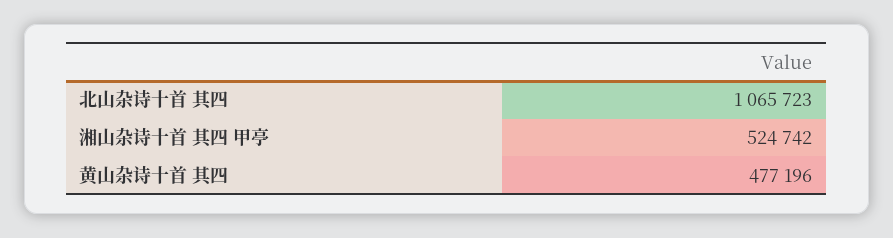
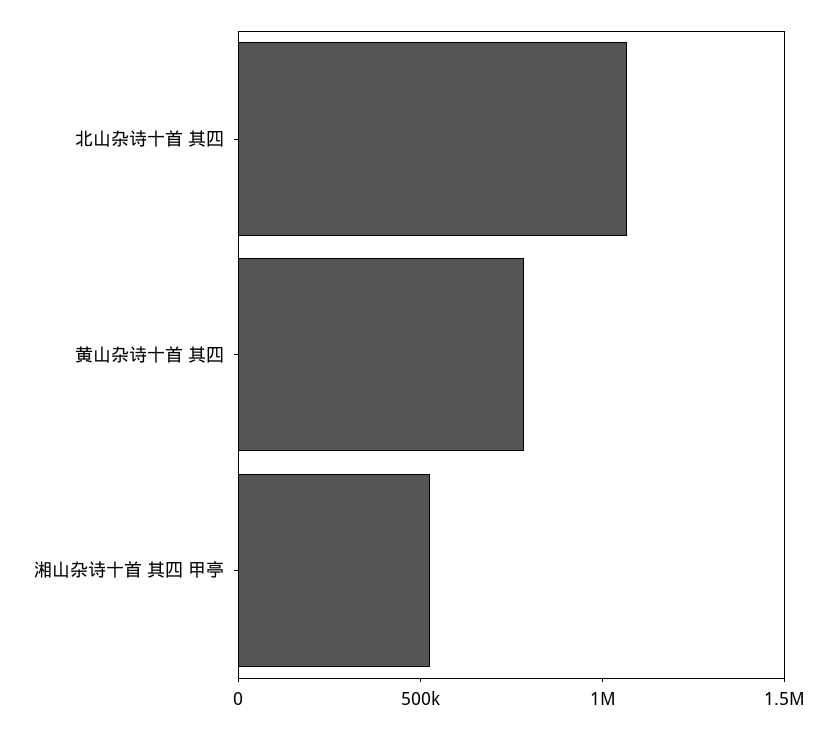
  {
    "北山杂诗十首 其四": 1065723,
    "湘山杂诗十首 其四 甲亭": 524742,
-   "黄山杂诗十首 其四": 477196
+   "黄山杂诗十首 其四": 800000
  }

